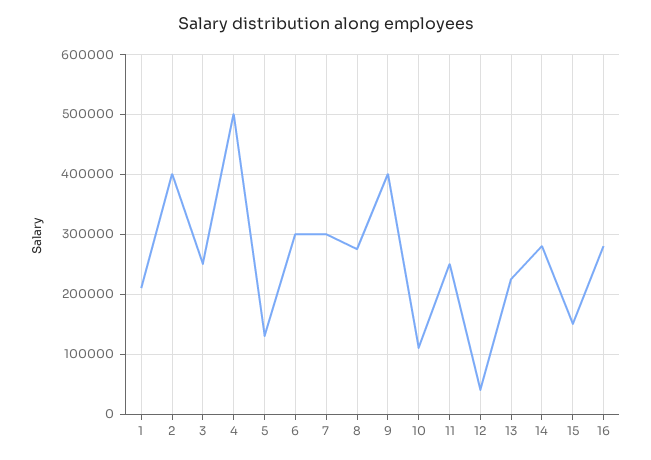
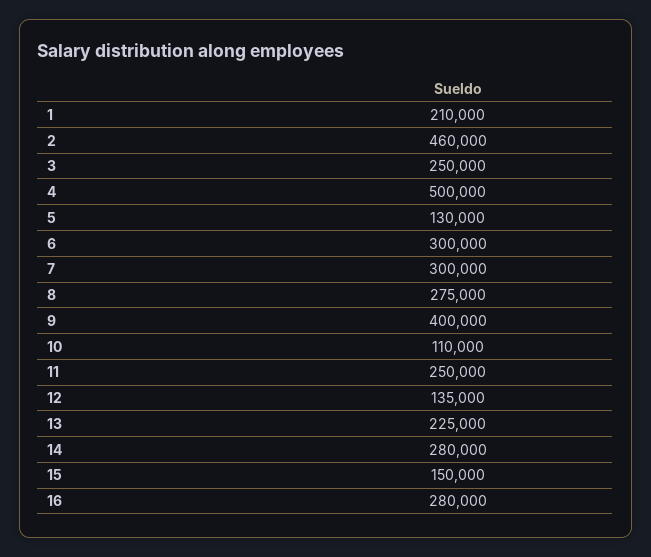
  {
    "1": 210000,
-   "2": 400000,
+   "2": 460000,
    "3": 250000,
    "4": 500000,
    "5": 130000,
    "6": 300000,
    "7": 300000,
    "8": 275000,
    "9": 400000,
    "10": 110000,
    "11": 250000,
-   "12": 40000,
+   "12": 135000,
    "13": 225000,
    "14": 280000,
    "15": 150000,
    "16": 280000
  }

